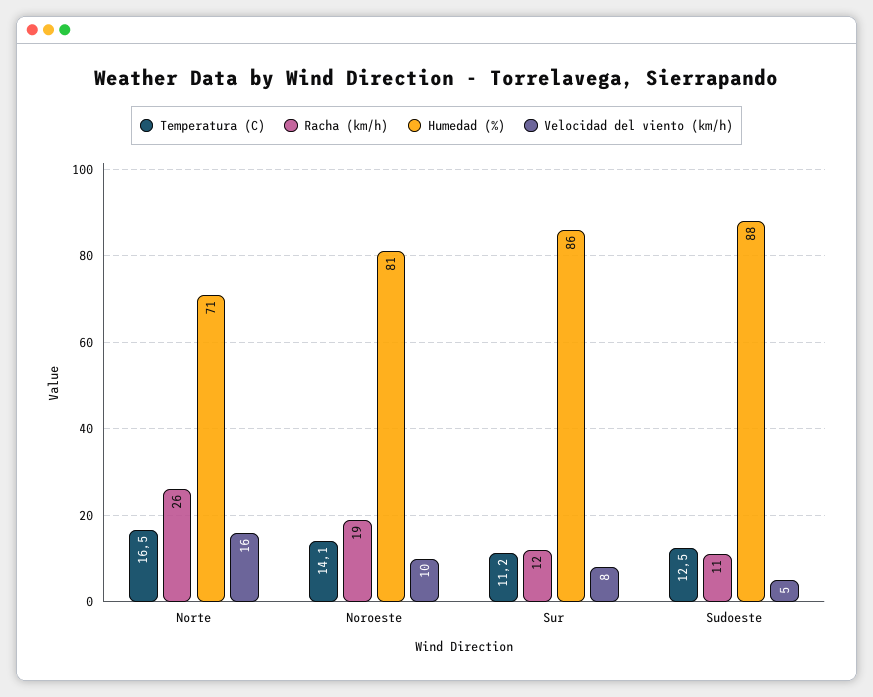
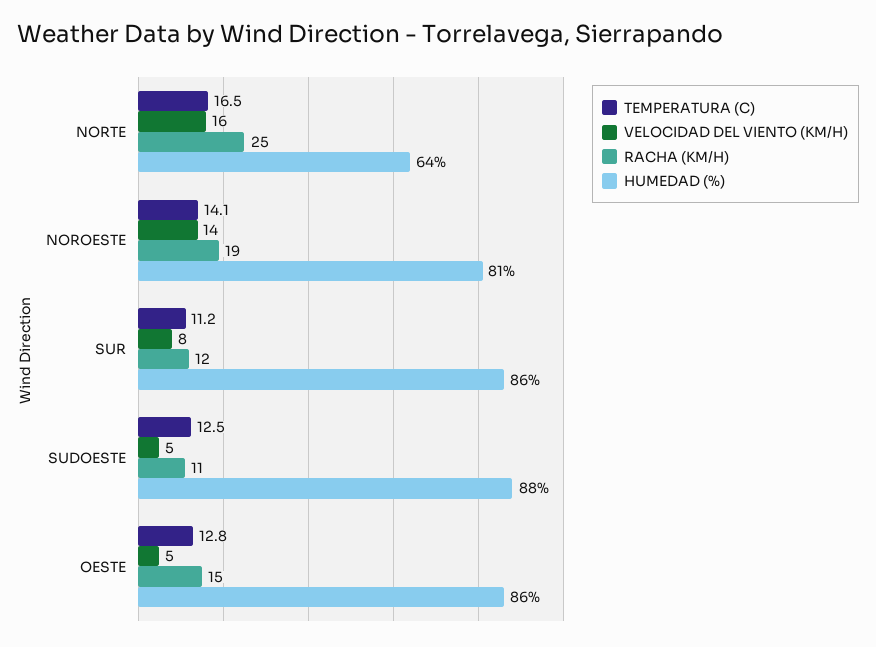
  {
    "Temperatura (C)": {
      "Norte": 16.5,
      "Noroeste": 14.1,
      "Sur": 11.2,
-     "Sudoeste": 12.5
+     "Sudoeste": 12.5,
+     "OESTE": 12.8
    },
    "Racha (km/h)": {
-     "Norte": 26,
+     "Norte": 25,
      "Noroeste": 19,
      "Sur": 12,
-     "Sudoeste": 11
+     "Sudoeste": 11,
+     "OESTE": 15
    },
    "Humedad (%)": {
-     "Norte": 71,
+     "Norte": 64,
      "Noroeste": 81,
      "Sur": 86,
-     "Sudoeste": 88
+     "Sudoeste": 88,
+     "OESTE": 86
    },
    "Velocidad del viento (km/h)": {
      "Norte": 16,
-     "Noroeste": 10,
+     "Noroeste": 14,
      "Sur": 8,
-     "Sudoeste": 5
+     "Sudoeste": 5,
+     "OESTE": 5
    }
  }

